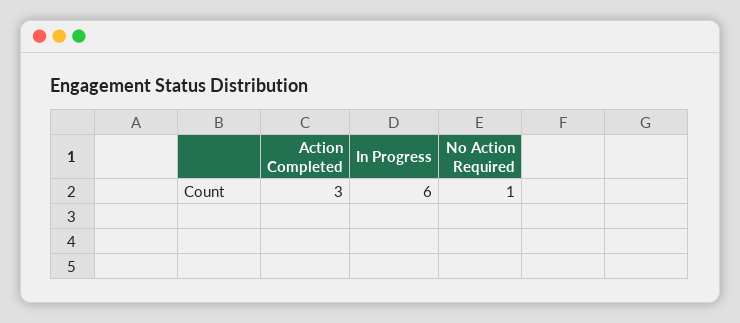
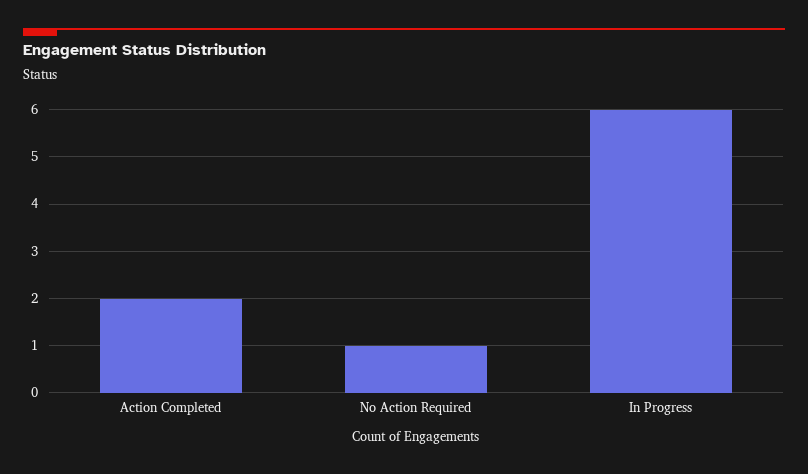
  {
-   "Action Completed": 3,
+   "Action Completed": 2,
    "In Progress": 6,
    "No Action Required": 1
  }

